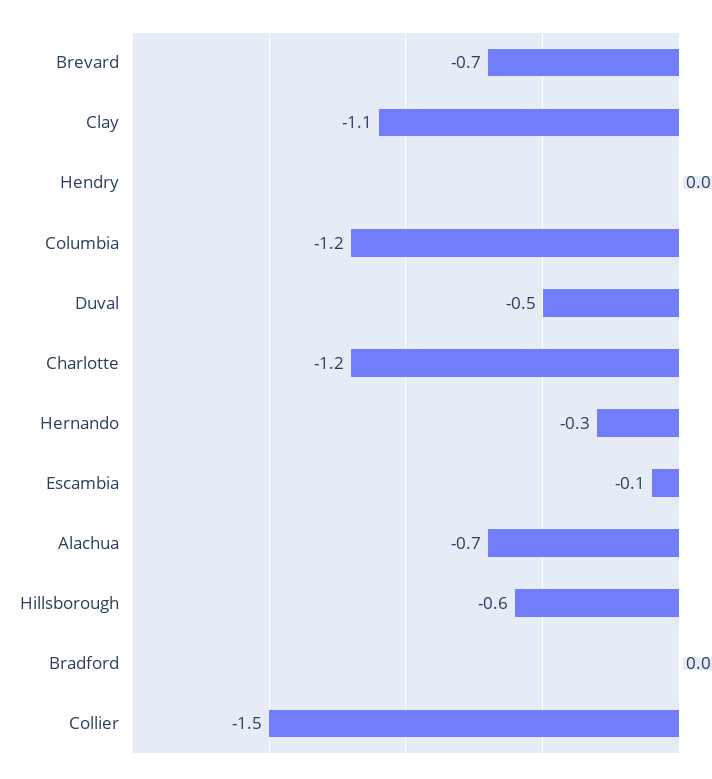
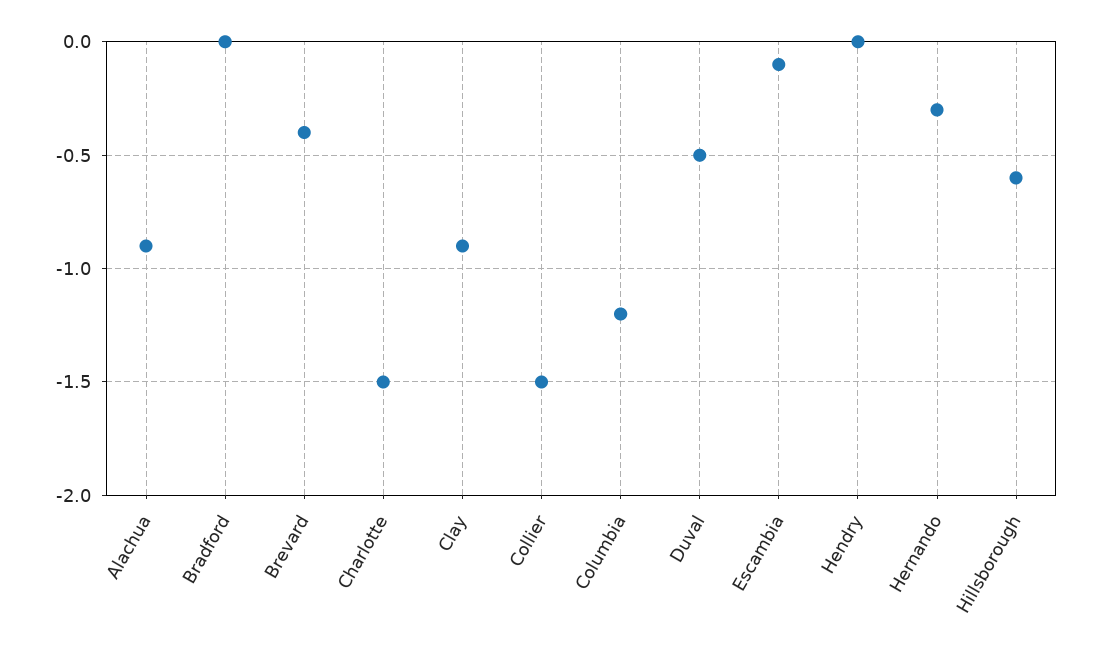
  {
-   "Brevard": -0.7,
+   "Brevard": -0.4,
-   "Clay": -1.1,
+   "Clay": -0.9,
    "Hendry": 0,
    "Columbia": -1.2,
    "Duval": -0.5,
-   "Charlotte": -1.2,
+   "Charlotte": -1.5,
    "Hernando": -0.3,
    "Escambia": -0.1,
-   "Alachua": -0.7,
+   "Alachua": -0.9,
    "Hillsborough": -0.6,
    "Bradford": 0,
    "Collier": -1.5
  }

